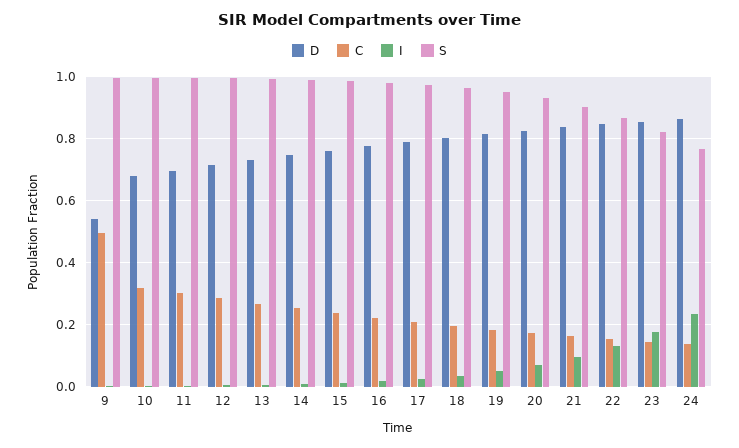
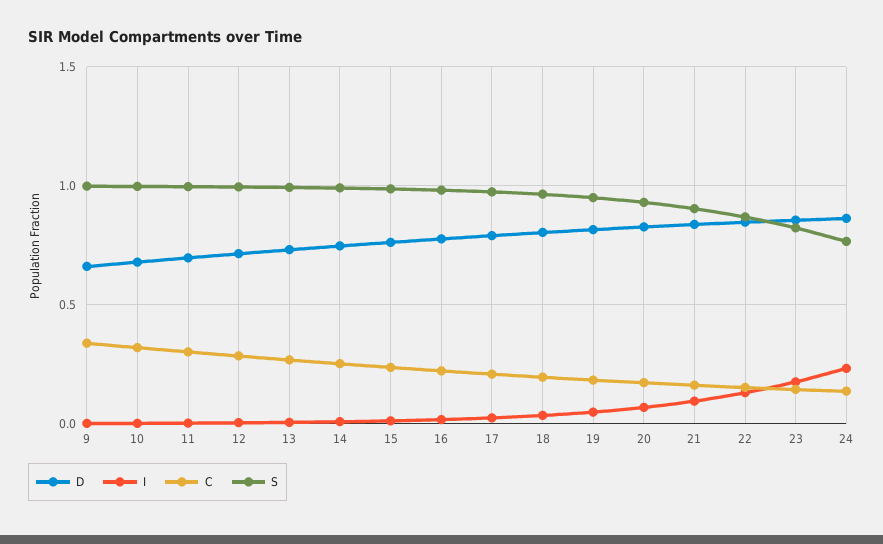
  {
    "D": {
-     "9": 0.54,
+     "9": 0.65,
      "10": 0.68,
      "11": 0.7,
      "12": 0.72,
      "13": 0.74,
      "14": 0.74,
      "15": 0.76,
      "16": 0.78,
      "17": 0.8,
      "18": 0.8,
      "19": 0.82,
      "20": 0.82,
      "21": 0.84,
      "22": 0.84,
      "23": 0.86,
      "24": 0.86
    },
    "C": {
-     "9": 0.5,
+     "9": 0.35,
      "10": 0.32,
      "11": 0.3,
      "12": 0.28,
      "13": 0.26,
      "14": 0.26,
      "15": 0.24,
      "16": 0.22,
      "17": 0.2,
      "18": 0.2,
      "19": 0.18,
      "20": 0.18,
      "21": 0.16,
      "22": 0.16,
      "23": 0.14,
      "24": 0.14
    },
    "I": {
      "9": 0,
      "10": 0,
      "11": 0,
      "12": 0,
      "13": 0,
      "14": 0,
      "15": 0.02,
      "16": 0.02,
      "17": 0.02,
      "18": 0.04,
      "19": 0.04,
      "20": 0.06,
      "21": 0.1,
      "22": 0.14,
      "23": 0.18,
      "24": 0.24
    },
    "S": {
      "9": 1,
      "10": 1,
      "11": 1,
      "12": 1,
      "13": 1,
      "14": 1,
      "15": 0.98,
      "16": 0.98,
      "17": 0.98,
      "18": 0.96,
      "19": 0.96,
      "20": 0.94,
      "21": 0.9,
      "22": 0.86,
      "23": 0.82,
      "24": 0.76
    }
  }

